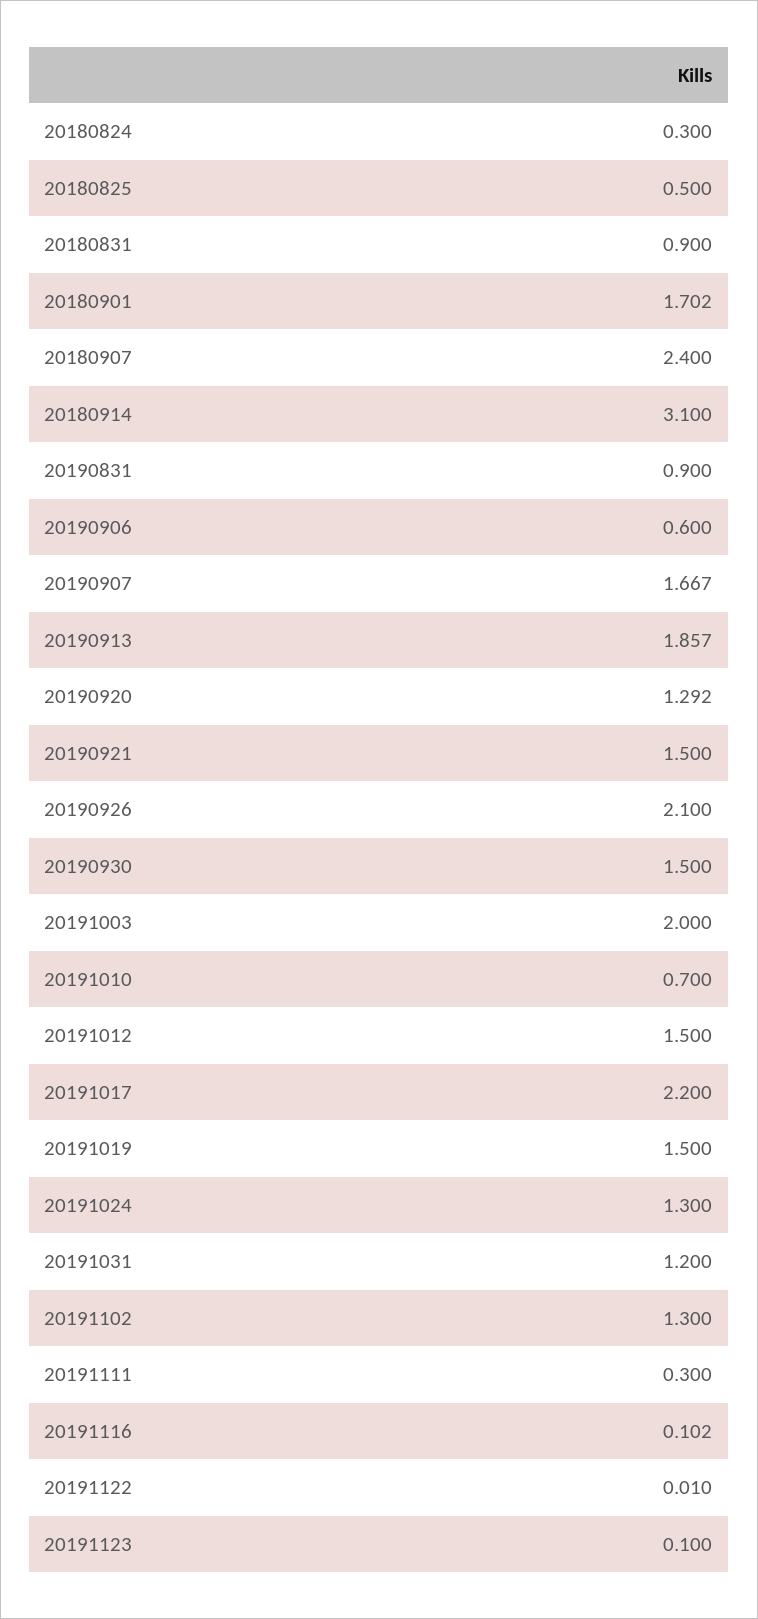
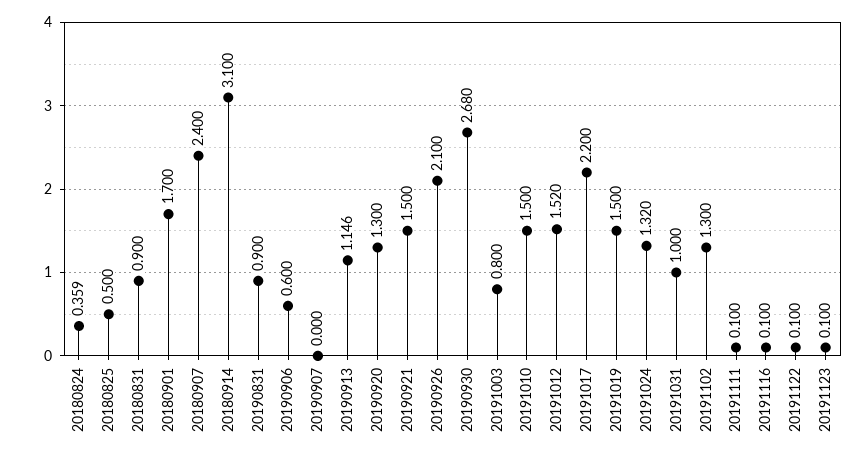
  {
-   "20180824": 0.3,
+   "20180824": 0.359,
    "20180825": 0.5,
    "20180831": 0.9,
-   "20180901": 1.702,
+   "20180901": 1.7,
    "20180907": 2.4,
    "20180914": 3.1,
    "20190831": 0.9,
    "20190906": 0.6,
-   "20190907": 1.667,
+   "20190907": 0,
-   "20190913": 1.857,
+   "20190913": 1.146,
-   "20190920": 1.292,
+   "20190920": 1.3,
    "20190921": 1.5,
    "20190926": 2.1,
-   "20190930": 1.5,
+   "20190930": 2.68,
-   "20191003": 2,
+   "20191003": 0.8,
-   "20191010": 0.7,
+   "20191010": 1.5,
-   "20191012": 1.5,
+   "20191012": 1.52,
    "20191017": 2.2,
    "20191019": 1.5,
-   "20191024": 1.3,
+   "20191024": 1.32,
-   "20191031": 1.2,
+   "20191031": 1,
    "20191102": 1.3,
-   "20191111": 0.3,
+   "20191111": 0.1,
-   "20191116": 0.102,
+   "20191116": 0.1,
-   "20191122": 0.01,
+   "20191122": 0.1,
    "20191123": 0.1
  }

